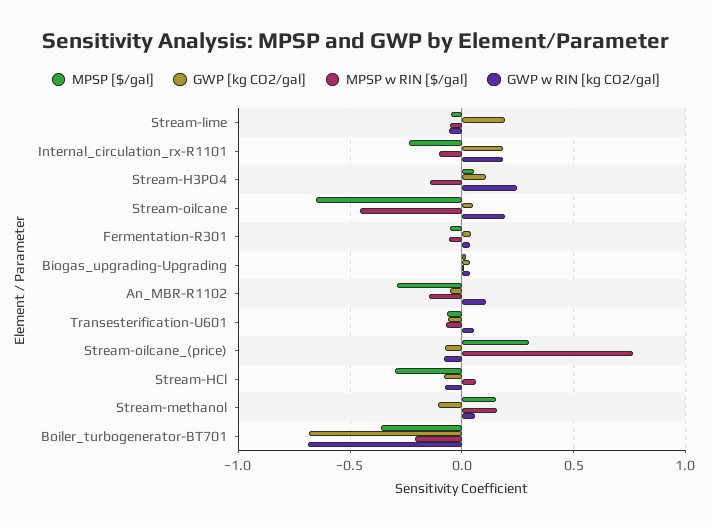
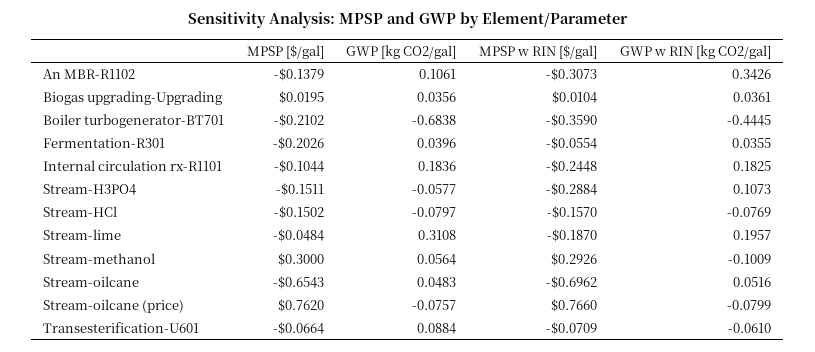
  {
    "MPSP [$/gal]": {
      "Stream-lime": -0.0484,
-     "Internal_circulation_rx-R1101": -0.25,
+     "Internal_circulation_rx-R1101": -0.1044,
-     "Stream-H3PO4": 0.05,
+     "Stream-H3PO4": -0.1511,
      "Stream-oilcane": -0.6543,
-     "Fermentation-R301": -0.05,
+     "Fermentation-R301": -0.2026,
      "Biogas_upgrading-Upgrading": 0.0195,
-     "An_MBR-R1102": -0.3,
+     "An_MBR-R1102": -0.1379,
      "Transesterification-U601": -0.0664,
-     "Stream-oilcane_(price)": 0.3,
+     "Stream-oilcane_(price)": 0.762,
-     "Stream-HCl": -0.3,
+     "Stream-HCl": -0.1502,
-     "Stream-methanol": 0.15,
+     "Stream-methanol": 0.3,
-     "Boiler_turbogenerator-BT701": -0.35
+     "Boiler_turbogenerator-BT701": -0.2102
    },
    "GWP [kg CO2/gal]": {
-     "Stream-lime": 0.2,
+     "Stream-lime": 0.3108,
      "Internal_circulation_rx-R1101": 0.1836,
-     "Stream-H3PO4": 0.1,
+     "Stream-H3PO4": -0.0577,
      "Stream-oilcane": 0.0483,
      "Fermentation-R301": 0.0396,
      "Biogas_upgrading-Upgrading": 0.0356,
-     "An_MBR-R1102": -0.05,
+     "An_MBR-R1102": 0.1061,
-     "Transesterification-U601": -0.05,
+     "Transesterification-U601": 0.0884,
      "Stream-oilcane_(price)": -0.0757,
      "Stream-HCl": -0.0797,
-     "Stream-methanol": -0.1,
+     "Stream-methanol": 0.0564,
      "Boiler_turbogenerator-BT701": -0.6838
    },
    "MPSP w RIN [$/gal]": {
-     "Stream-lime": -0.05,
+     "Stream-lime": -0.187,
-     "Internal_circulation_rx-R1101": -0.1,
+     "Internal_circulation_rx-R1101": -0.2448,
-     "Stream-H3PO4": -0.15,
+     "Stream-H3PO4": -0.2884,
-     "Stream-oilcane": -0.45,
+     "Stream-oilcane": -0.6962,
      "Fermentation-R301": -0.0554,
      "Biogas_upgrading-Upgrading": 0.0104,
-     "An_MBR-R1102": -0.15,
+     "An_MBR-R1102": -0.3073,
      "Transesterification-U601": -0.0709,
      "Stream-oilcane_(price)": 0.766,
-     "Stream-HCl": 0.05,
+     "Stream-HCl": -0.157,
-     "Stream-methanol": 0.15,
+     "Stream-methanol": 0.2926,
-     "Boiler_turbogenerator-BT701": -0.2
+     "Boiler_turbogenerator-BT701": -0.359
    },
    "GWP w RIN [kg CO2/gal]": {
-     "Stream-lime": -0.05,
+     "Stream-lime": 0.1957,
      "Internal_circulation_rx-R1101": 0.1825,
-     "Stream-H3PO4": 0.25,
+     "Stream-H3PO4": 0.1073,
-     "Stream-oilcane": 0.2,
+     "Stream-oilcane": 0.0516,
      "Fermentation-R301": 0.0355,
      "Biogas_upgrading-Upgrading": 0.0361,
-     "An_MBR-R1102": 0.1,
+     "An_MBR-R1102": 0.3426,
-     "Transesterification-U601": 0.05,
+     "Transesterification-U601": -0.061,
      "Stream-oilcane_(price)": -0.0799,
      "Stream-HCl": -0.0769,
-     "Stream-methanol": 0.05,
+     "Stream-methanol": -0.1009,
-     "Boiler_turbogenerator-BT701": -0.7
+     "Boiler_turbogenerator-BT701": -0.4445
    }
  }

